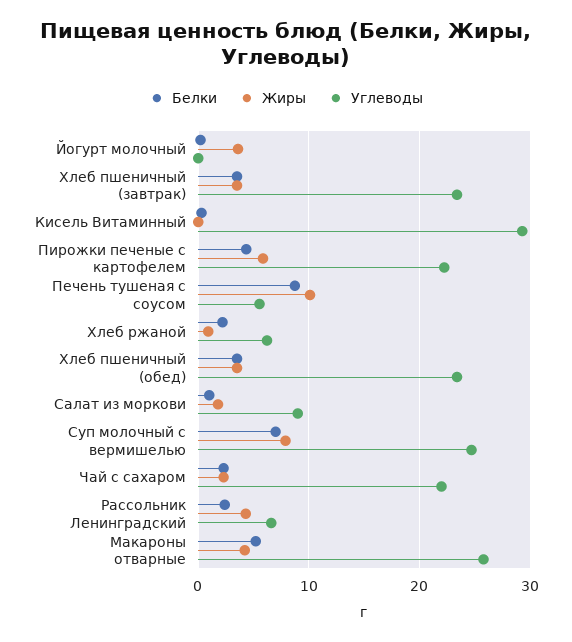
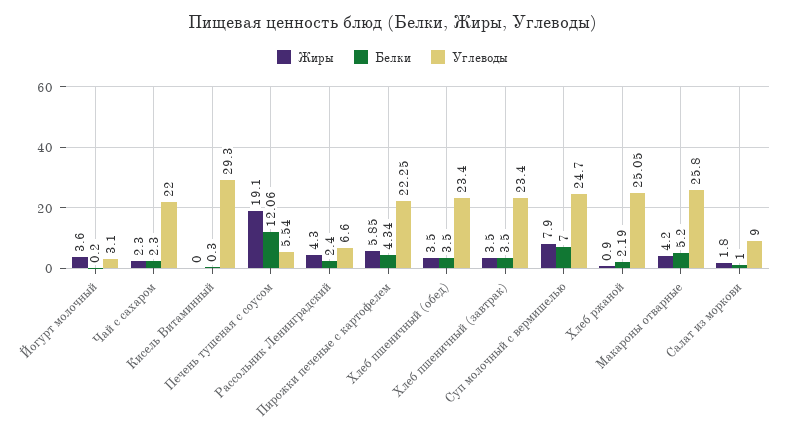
  {
    "Белки": {
      "Йогурт молочный": 0.2,
      "Хлеб пшеничный (завтрак)": 3.5,
      "Кисель Витаминный": 0.3,
      "Пирожки печеные с картофелем": 4.34,
-     "Печень тушеная с соусом": 9,
+     "Печень тушеная с соусом": 12.06,
      "Хлеб ржаной": 2.19,
      "Хлеб пшеничный (обед)": 3.5,
      "Салат из моркови": 1,
      "Суп молочный с вермишелью": 7,
      "Чай с сахаром": 2.3,
      "Рассольник Ленинградский": 2.4,
      "Макароны отварные": 5.2
    },
    "Жиры": {
      "Йогурт молочный": 3.6,
      "Хлеб пшеничный (завтрак)": 3.5,
      "Кисель Витаминный": 0,
      "Пирожки печеные с картофелем": 5.85,
-     "Печень тушеная с соусом": 10,
+     "Печень тушеная с соусом": 19.1,
      "Хлеб ржаной": 0.9,
      "Хлеб пшеничный (обед)": 3.5,
      "Салат из моркови": 1.8,
      "Суп молочный с вермишелью": 7.9,
      "Чай с сахаром": 2.3,
      "Рассольник Ленинградский": 4.3,
      "Макароны отварные": 4.2
    },
    "Углеводы": {
-     "Йогурт молочный": 0,
+     "Йогурт молочный": 3.1,
      "Хлеб пшеничный (завтрак)": 23.4,
      "Кисель Витаминный": 29.3,
      "Пирожки печеные с картофелем": 22.25,
      "Печень тушеная с соусом": 5.54,
-     "Хлеб ржаной": 6,
+     "Хлеб ржаной": 25.05,
      "Хлеб пшеничный (обед)": 23.4,
      "Салат из моркови": 9,
      "Суп молочный с вермишелью": 24.7,
      "Чай с сахаром": 22,
      "Рассольник Ленинградский": 6.6,
      "Макароны отварные": 25.8
    }
  }

